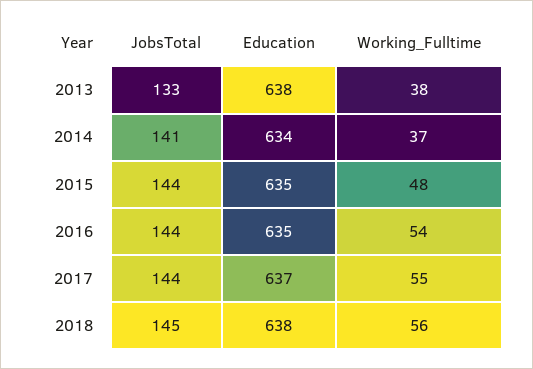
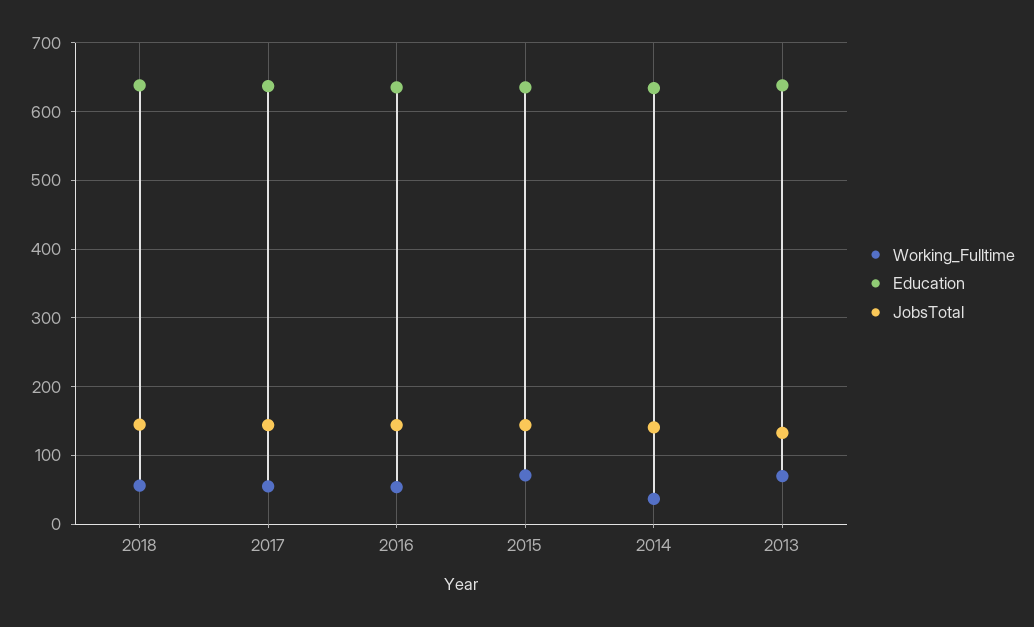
  {
    "JobsTotal": {
      "2013": 133,
      "2014": 141,
      "2015": 144,
      "2016": 144,
      "2017": 144,
      "2018": 145
    },
    "Education": {
      "2013": 638,
      "2014": 634,
      "2015": 635,
      "2016": 635,
      "2017": 637,
      "2018": 638
    },
    "Working_Fulltime": {
-     "2013": 38,
+     "2013": 70,
      "2014": 37,
-     "2015": 48,
+     "2015": 70,
      "2016": 54,
      "2017": 55,
      "2018": 56
    }
  }

